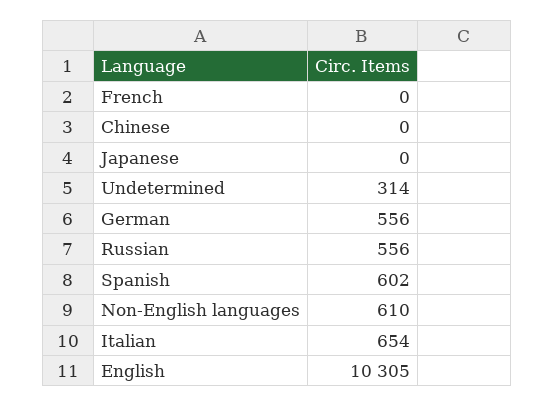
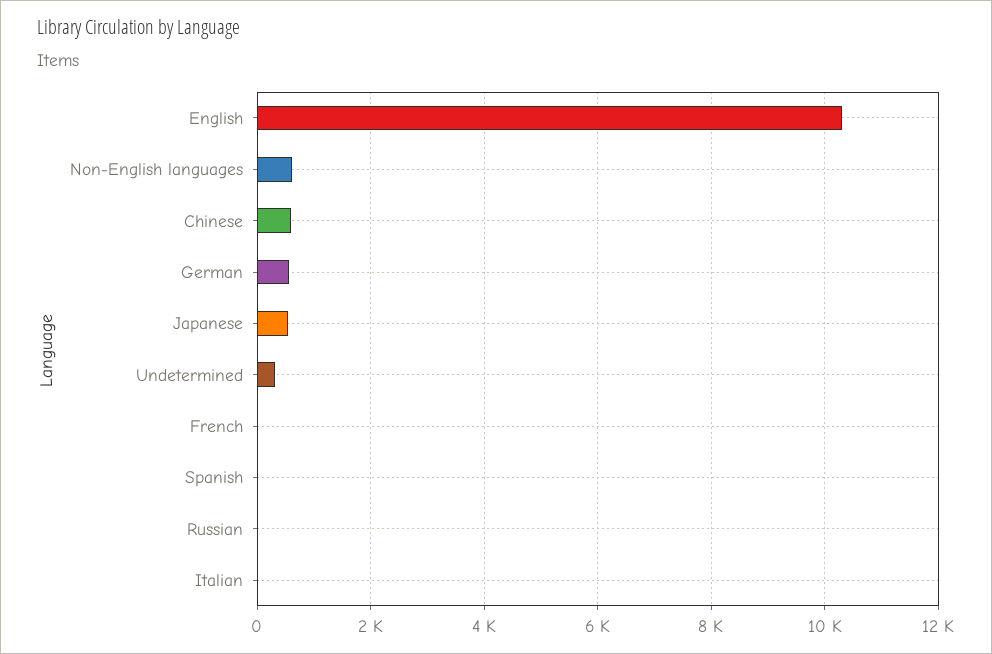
  {
    "French": 0,
-   "Chinese": 0,
+   "Chinese": 600,
-   "Japanese": 0,
+   "Japanese": 600,
    "Undetermined": 314,
    "German": 556,
-   "Russian": 556,
+   "Russian": 0,
-   "Spanish": 602,
+   "Spanish": 0,
    "Non-English languages": 610,
-   "Italian": 654,
+   "Italian": 0,
    "English": 10305
  }

